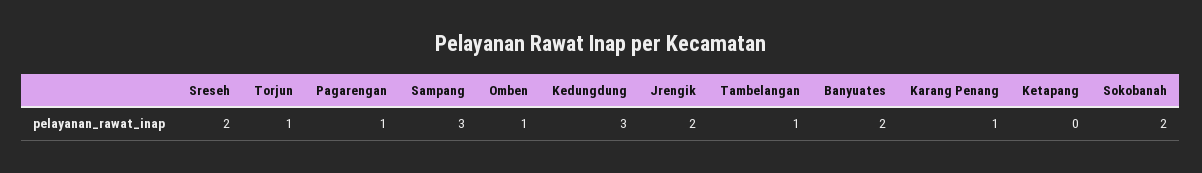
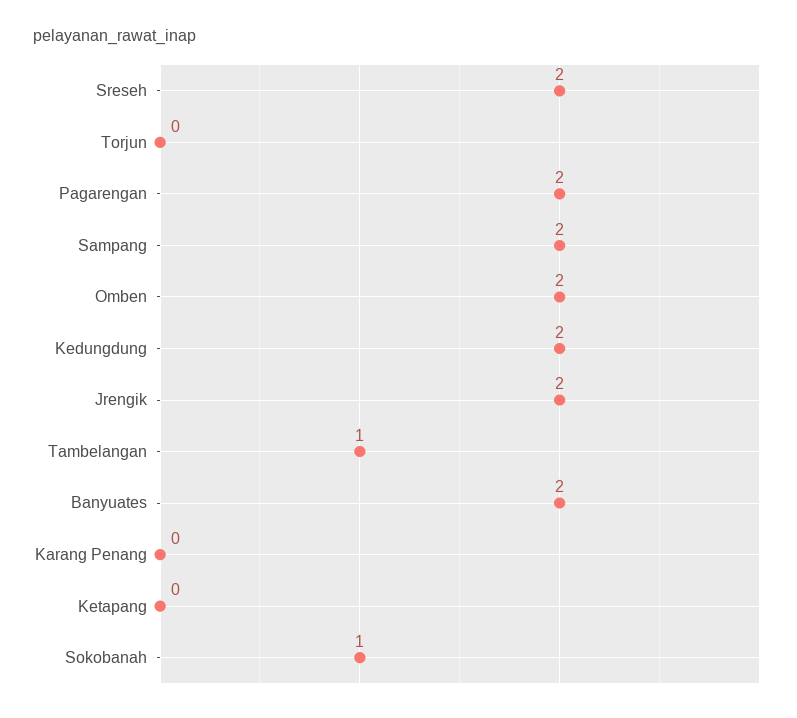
  {
    "Sreseh": 2,
-   "Torjun": 1,
+   "Torjun": 0,
-   "Pagarengan": 1,
+   "Pagarengan": 2,
-   "Sampang": 3,
+   "Sampang": 2,
-   "Omben": 1,
+   "Omben": 2,
-   "Kedungdung": 3,
+   "Kedungdung": 2,
    "Jrengik": 2,
    "Tambelangan": 1,
    "Banyuates": 2,
-   "Karang Penang": 1,
+   "Karang Penang": 0,
    "Ketapang": 0,
-   "Sokobanah": 2
+   "Sokobanah": 1
  }

